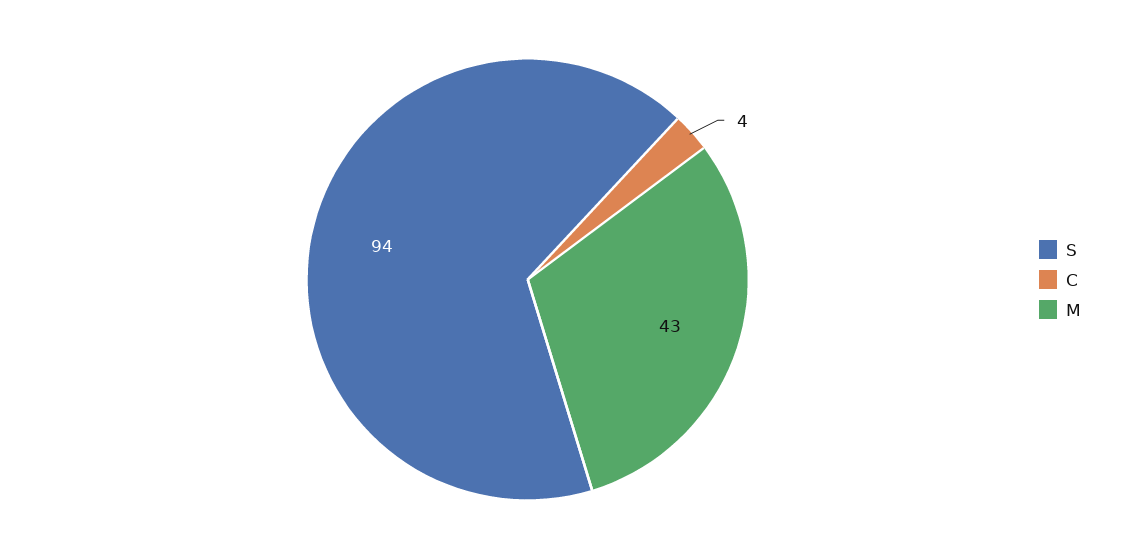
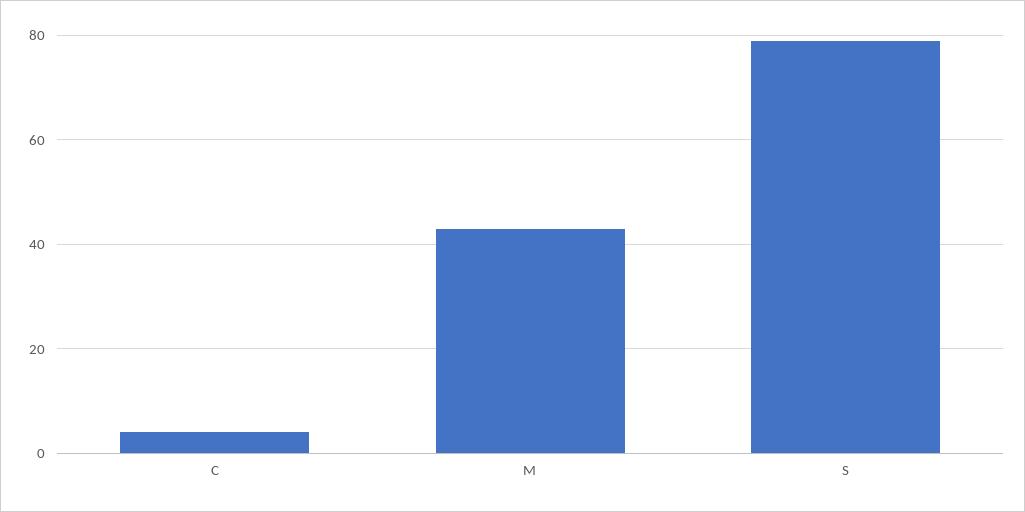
  {
-   "S": 94,
+   "S": 80,
    "C": 4,
    "M": 43
  }

